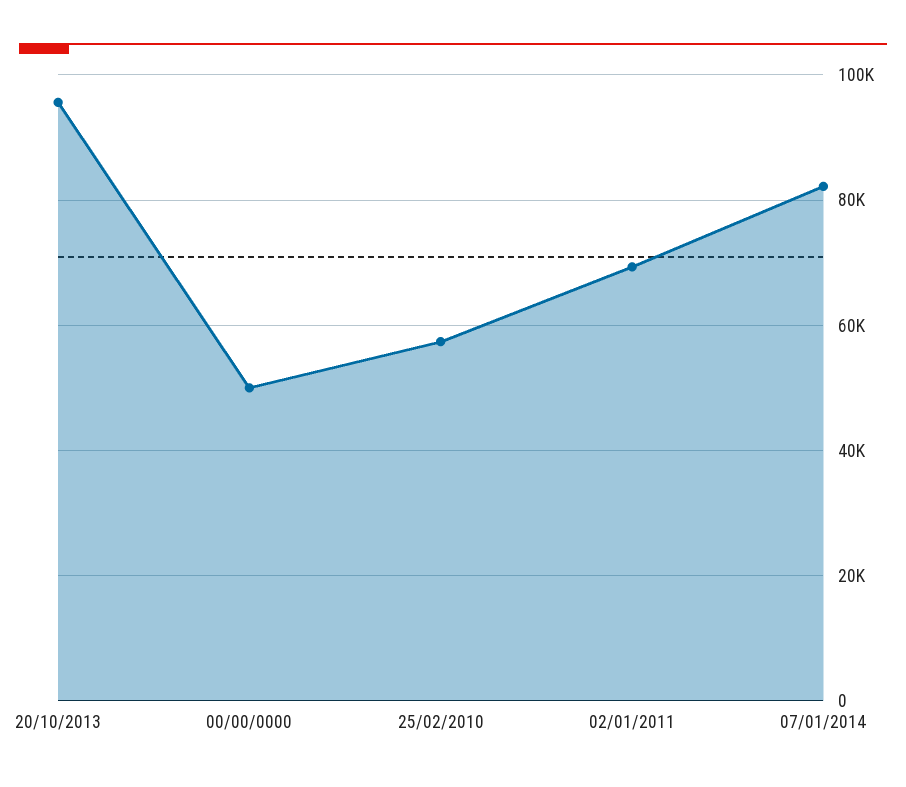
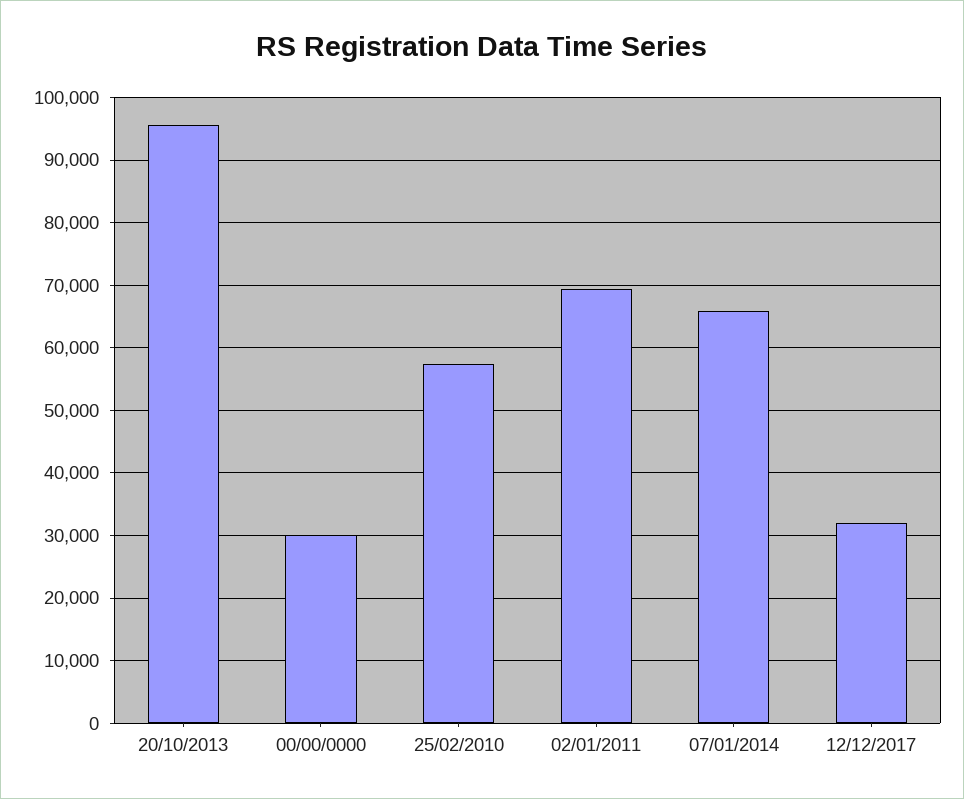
  {
    "20/10/2013": 96000,
-   "00/00/0000": 50000,
+   "00/00/0000": 30000,
    "25/02/2010": 57000,
    "02/01/2011": 69000,
-   "07/01/2014": 82000
+   "07/01/2014": 66000,
+   "12/12/2017": 32000
  }

